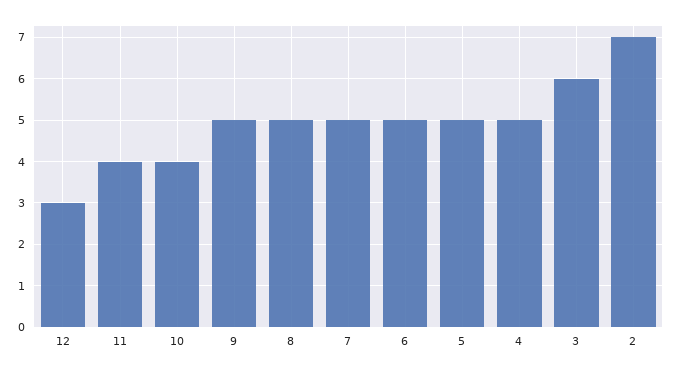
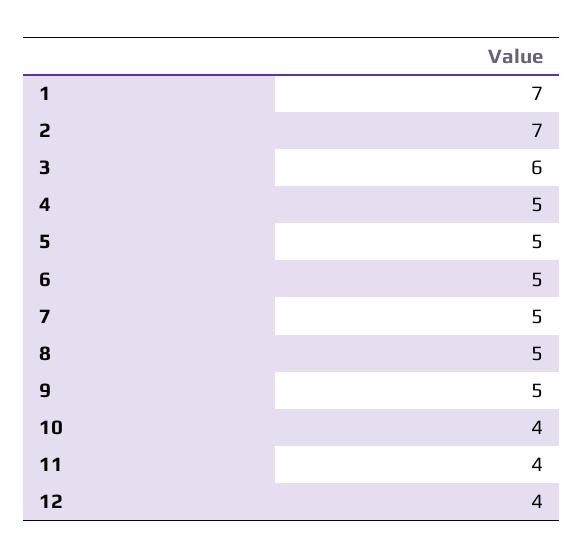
  {
-   "12": 3,
+   "12": 4,
    "11": 4,
    "10": 4,
    "9": 5,
    "8": 5,
    "7": 5,
    "6": 5,
    "5": 5,
    "4": 5,
    "3": 6,
-   "2": 7
+   "2": 7,
+   "1": 7
  }

